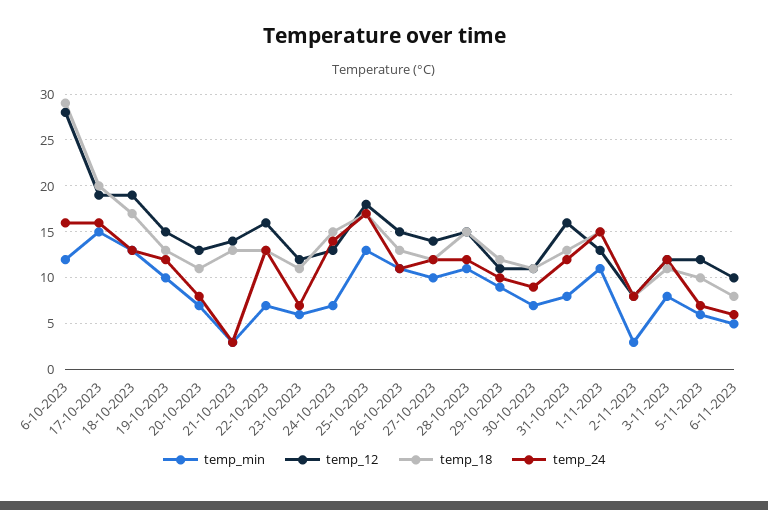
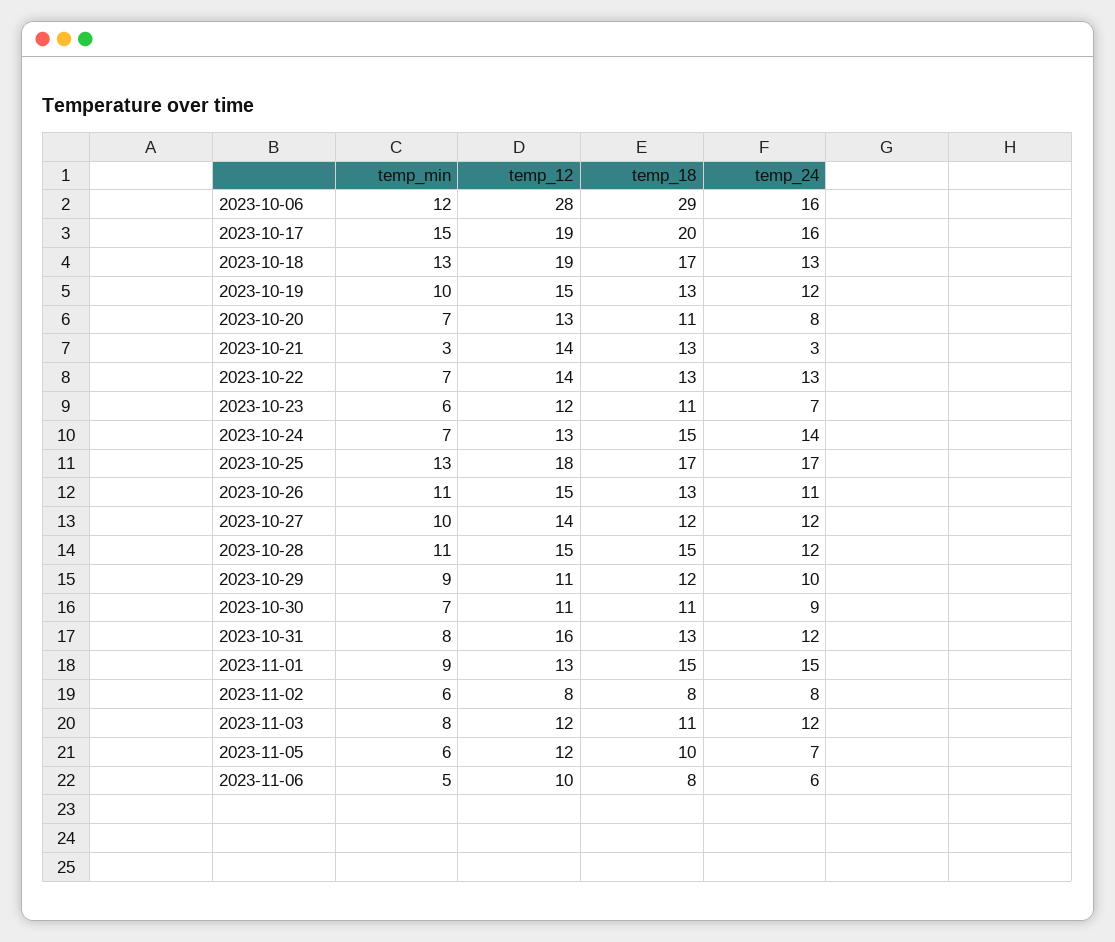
  {
    "temp_min": {
      "6-10-2023": 12,
      "17-10-2023": 15,
      "18-10-2023": 13,
      "19-10-2023": 10,
      "20-10-2023": 7,
      "21-10-2023": 3,
      "22-10-2023": 7,
      "23-10-2023": 6,
      "24-10-2023": 7,
      "25-10-2023": 13,
      "26-10-2023": 11,
      "27-10-2023": 10,
      "28-10-2023": 11,
      "29-10-2023": 9,
      "30-10-2023": 7,
      "31-10-2023": 8,
-     "1-11-2023": 11,
+     "1-11-2023": 9,
-     "2-11-2023": 3,
+     "2-11-2023": 6,
      "3-11-2023": 8,
      "5-11-2023": 6,
      "6-11-2023": 5
    },
    "temp_12": {
      "6-10-2023": 28,
      "17-10-2023": 19,
      "18-10-2023": 19,
      "19-10-2023": 15,
      "20-10-2023": 13,
      "21-10-2023": 14,
-     "22-10-2023": 16,
+     "22-10-2023": 14,
      "23-10-2023": 12,
      "24-10-2023": 13,
      "25-10-2023": 18,
      "26-10-2023": 15,
      "27-10-2023": 14,
      "28-10-2023": 15,
      "29-10-2023": 11,
      "30-10-2023": 11,
      "31-10-2023": 16,
      "1-11-2023": 13,
      "2-11-2023": 8,
      "3-11-2023": 12,
      "5-11-2023": 12,
      "6-11-2023": 10
    },
    "temp_18": {
      "6-10-2023": 29,
      "17-10-2023": 20,
      "18-10-2023": 17,
      "19-10-2023": 13,
      "20-10-2023": 11,
      "21-10-2023": 13,
      "22-10-2023": 13,
      "23-10-2023": 11,
      "24-10-2023": 15,
      "25-10-2023": 17,
      "26-10-2023": 13,
      "27-10-2023": 12,
      "28-10-2023": 15,
      "29-10-2023": 12,
      "30-10-2023": 11,
      "31-10-2023": 13,
      "1-11-2023": 15,
      "2-11-2023": 8,
      "3-11-2023": 11,
      "5-11-2023": 10,
      "6-11-2023": 8
    },
    "temp_24": {
      "6-10-2023": 16,
      "17-10-2023": 16,
      "18-10-2023": 13,
      "19-10-2023": 12,
      "20-10-2023": 8,
      "21-10-2023": 3,
      "22-10-2023": 13,
      "23-10-2023": 7,
      "24-10-2023": 14,
      "25-10-2023": 17,
      "26-10-2023": 11,
      "27-10-2023": 12,
      "28-10-2023": 12,
      "29-10-2023": 10,
      "30-10-2023": 9,
      "31-10-2023": 12,
      "1-11-2023": 15,
      "2-11-2023": 8,
      "3-11-2023": 12,
      "5-11-2023": 7,
      "6-11-2023": 6
    }
  }

